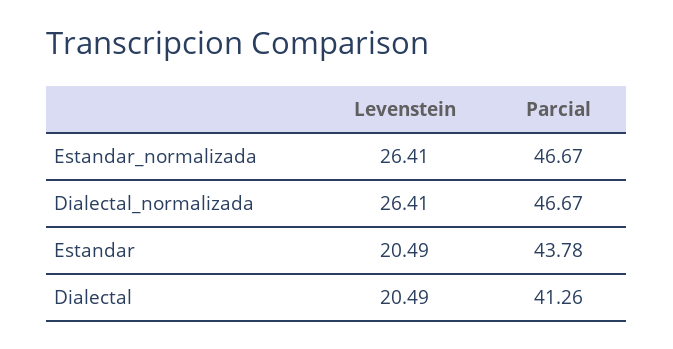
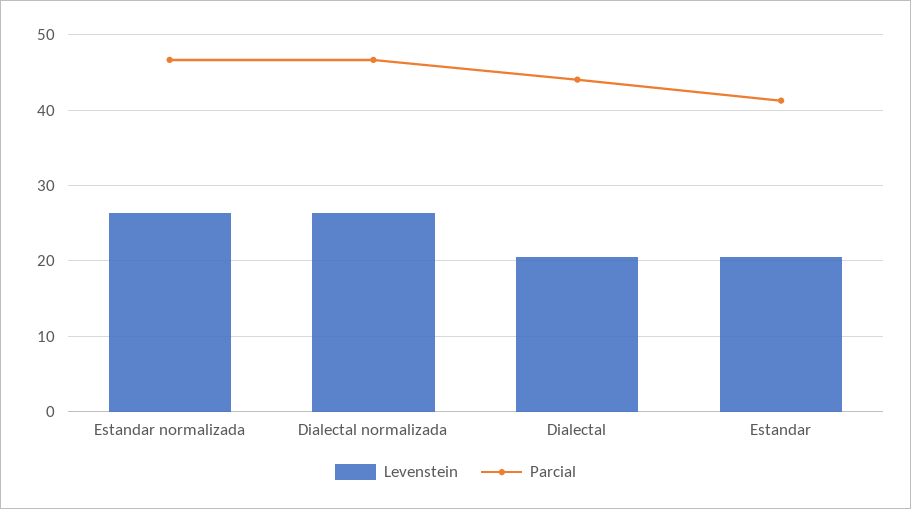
  {
    "Levenstein": {
      "Estandar_normalizada": 26.41,
      "Dialectal_normalizada": 26.41,
      "Estandar": 20.49,
      "Dialectal": 20.49
    },
    "Parcial": {
      "Estandar_normalizada": 46.67,
      "Dialectal_normalizada": 46.67,
-     "Estandar": 43.78,
+     "Estandar": 41,
-     "Dialectal": 41.26
+     "Dialectal": 44
    }
  }

